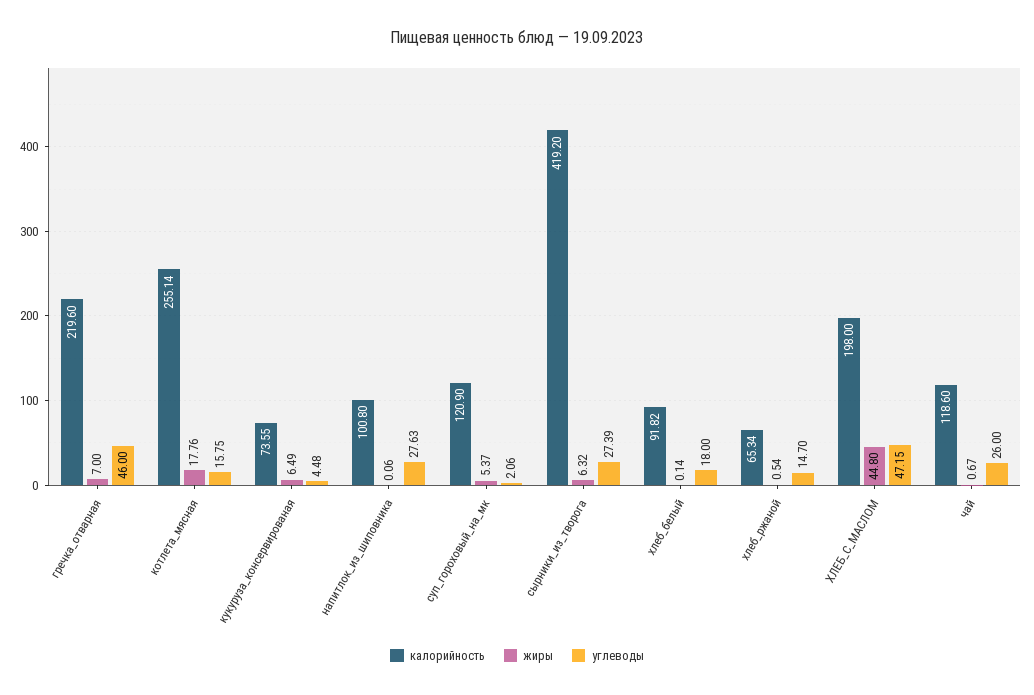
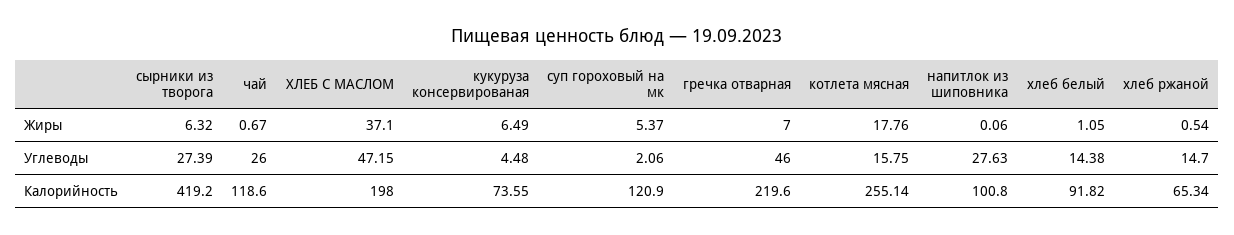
  {
    "калорийность": {
      "гречка_отварная": 219.6,
      "котлета_мясная": 255.14,
      "кукуруза_консервированая": 73.55,
      "напитлок_из_шиповника": 100.8,
      "суп_гороховый_на_мк": 120.9,
      "сырники_из_творога": 419.2,
      "хлеб_белый": 91.82,
      "хлеб_ржаной": 65.34,
      "ХЛЕБ_С_МАСЛОМ": 198,
      "чай": 118.6
    },
    "жиры": {
      "гречка_отварная": 7,
      "котлета_мясная": 17.76,
      "кукуруза_консервированая": 6.49,
      "напитлок_из_шиповника": 0.06,
      "суп_гороховый_на_мк": 5.37,
      "сырники_из_творога": 6.32,
-     "хлеб_белый": 0.14,
+     "хлеб_белый": 1.05,
      "хлеб_ржаной": 0.54,
-     "ХЛЕБ_С_МАСЛОМ": 44.8,
+     "ХЛЕБ_С_МАСЛОМ": 37.1,
      "чай": 0.67
    },
    "углеводы": {
      "гречка_отварная": 46,
      "котлета_мясная": 15.75,
      "кукуруза_консервированая": 4.48,
      "напитлок_из_шиповника": 27.63,
      "суп_гороховый_на_мк": 2.06,
      "сырники_из_творога": 27.39,
-     "хлеб_белый": 18,
+     "хлеб_белый": 14.38,
      "хлеб_ржаной": 14.7,
      "ХЛЕБ_С_МАСЛОМ": 47.15,
      "чай": 26
    }
  }

